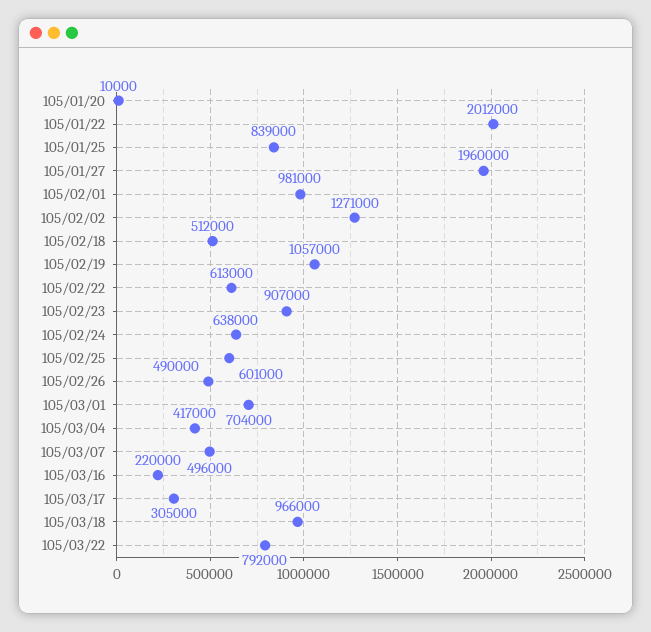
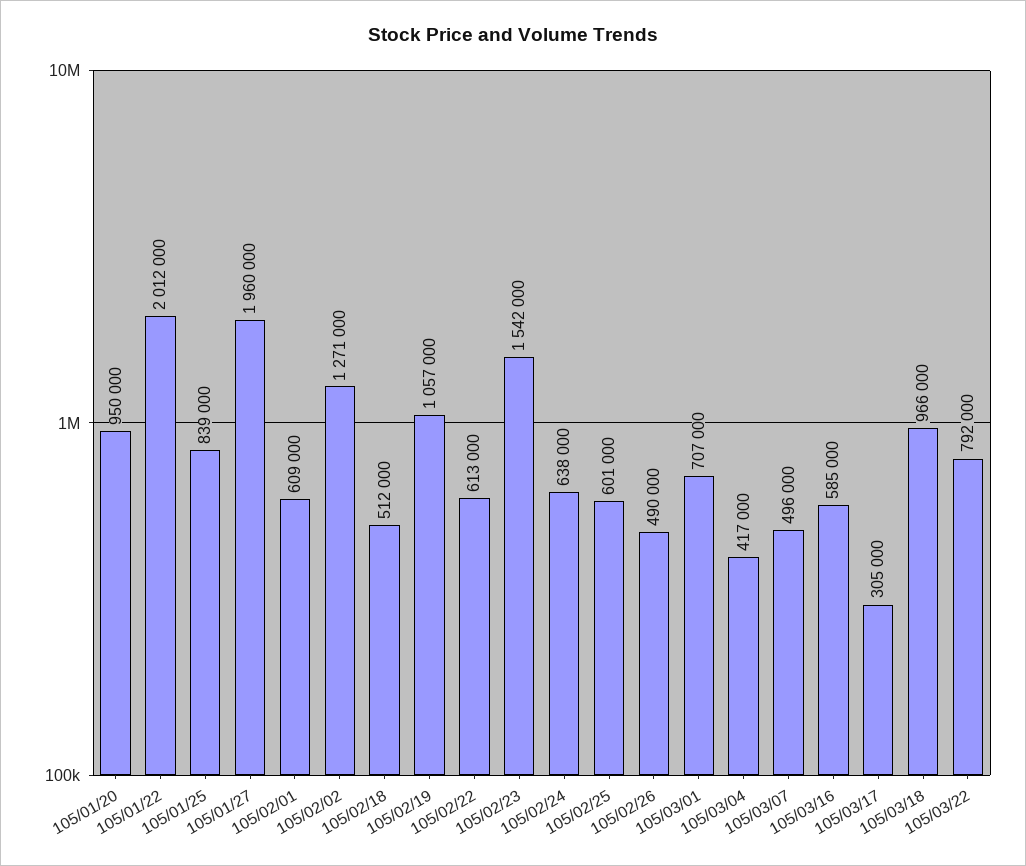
  {
-   "105/01/20": 10000,
+   "105/01/20": 950000,
    "105/01/22": 2012000,
    "105/01/25": 839000,
    "105/01/27": 1960000,
-   "105/02/01": 981000,
+   "105/02/01": 609000,
    "105/02/02": 1271000,
    "105/02/18": 512000,
    "105/02/19": 1057000,
    "105/02/22": 613000,
-   "105/02/23": 907000,
+   "105/02/23": 1542000,
    "105/02/24": 638000,
    "105/02/25": 601000,
    "105/02/26": 490000,
-   "105/03/01": 704000,
+   "105/03/01": 707000,
    "105/03/04": 417000,
    "105/03/07": 496000,
-   "105/03/16": 220000,
+   "105/03/16": 585000,
    "105/03/17": 305000,
    "105/03/18": 966000,
    "105/03/22": 792000
  }

